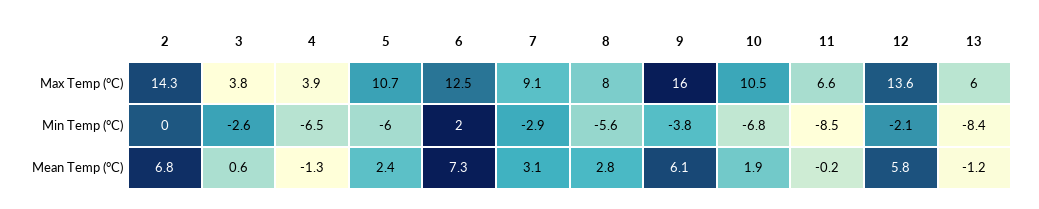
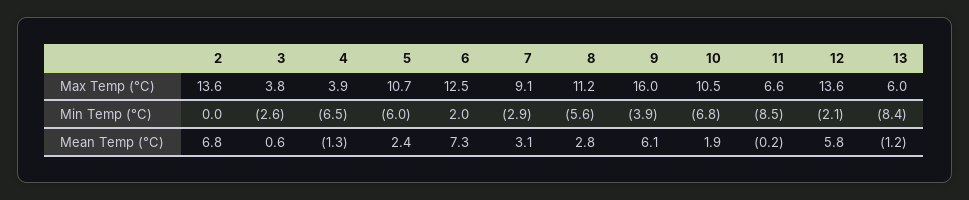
  {
    "2": {
-     "Max Temp (°C)": 14.3,
+     "Max Temp (°C)": 13.6,
      "Min Temp (°C)": 0,
      "Mean Temp (°C)": 6.8
    },
    "3": {
      "Max Temp (°C)": 3.8,
      "Min Temp (°C)": -2.6,
      "Mean Temp (°C)": 0.6
    },
    "4": {
      "Max Temp (°C)": 3.9,
      "Min Temp (°C)": -6.5,
      "Mean Temp (°C)": -1.3
    },
    "5": {
      "Max Temp (°C)": 10.7,
      "Min Temp (°C)": -6,
      "Mean Temp (°C)": 2.4
    },
    "6": {
      "Max Temp (°C)": 12.5,
      "Min Temp (°C)": 2,
      "Mean Temp (°C)": 7.3
    },
    "7": {
      "Max Temp (°C)": 9.1,
      "Min Temp (°C)": -2.9,
      "Mean Temp (°C)": 3.1
    },
    "8": {
-     "Max Temp (°C)": 8,
+     "Max Temp (°C)": 11.2,
      "Min Temp (°C)": -5.6,
      "Mean Temp (°C)": 2.8
    },
    "9": {
      "Max Temp (°C)": 16,
-     "Min Temp (°C)": -3.8,
+     "Min Temp (°C)": -3.9,
      "Mean Temp (°C)": 6.1
    },
    "10": {
      "Max Temp (°C)": 10.5,
      "Min Temp (°C)": -6.8,
      "Mean Temp (°C)": 1.9
    },
    "11": {
      "Max Temp (°C)": 6.6,
      "Min Temp (°C)": -8.5,
      "Mean Temp (°C)": -0.2
    },
    "12": {
      "Max Temp (°C)": 13.6,
      "Min Temp (°C)": -2.1,
      "Mean Temp (°C)": 5.8
    },
    "13": {
      "Max Temp (°C)": 6,
      "Min Temp (°C)": -8.4,
      "Mean Temp (°C)": -1.2
    }
  }

